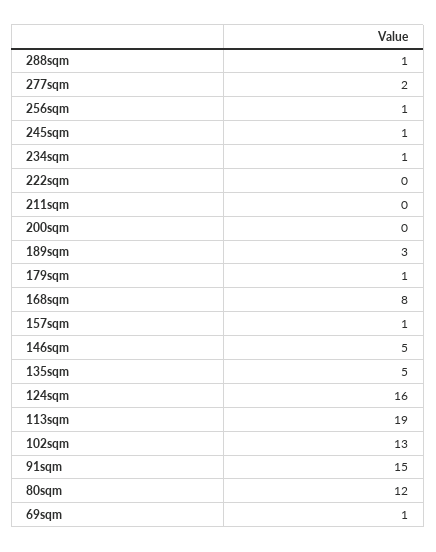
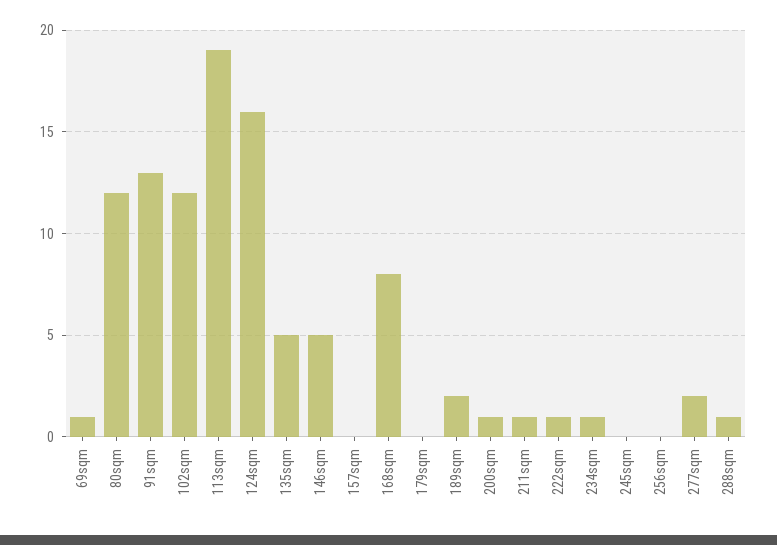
  {
    "288sqm": 1,
    "277sqm": 2,
-   "256sqm": 1,
+   "256sqm": 0,
-   "245sqm": 1,
+   "245sqm": 0,
    "234sqm": 1,
-   "222sqm": 0,
+   "222sqm": 1,
-   "211sqm": 0,
+   "211sqm": 1,
-   "200sqm": 0,
+   "200sqm": 1,
-   "189sqm": 3,
+   "189sqm": 2,
-   "179sqm": 1,
+   "179sqm": 0,
    "168sqm": 8,
-   "157sqm": 1,
+   "157sqm": 0,
    "146sqm": 5,
    "135sqm": 5,
    "124sqm": 16,
    "113sqm": 19,
-   "102sqm": 13,
+   "102sqm": 12,
-   "91sqm": 15,
+   "91sqm": 13,
    "80sqm": 12,
    "69sqm": 1
  }

